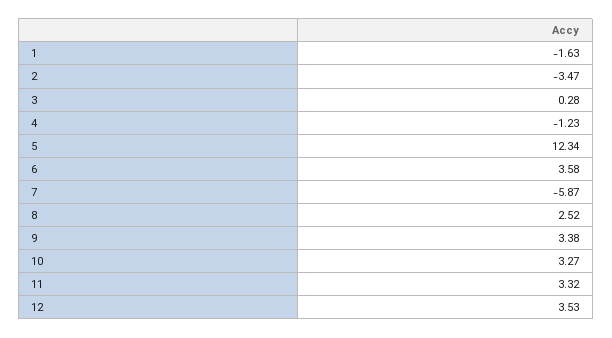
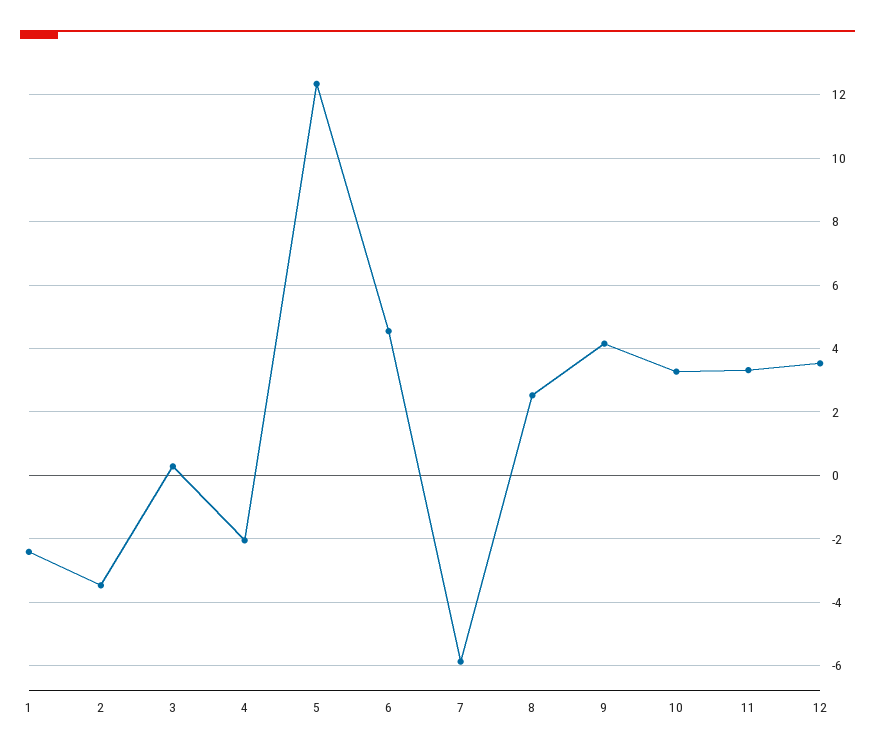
  {
-   "1": -1.63,
+   "1": -2.4,
    "2": -3.47,
    "3": 0.28,
-   "4": -1.23,
+   "4": -2,
    "5": 12.34,
-   "6": 3.58,
+   "6": 4.6,
    "7": -5.87,
    "8": 2.52,
-   "9": 3.38,
+   "9": 4.2,
    "10": 3.27,
    "11": 3.32,
    "12": 3.53
  }

